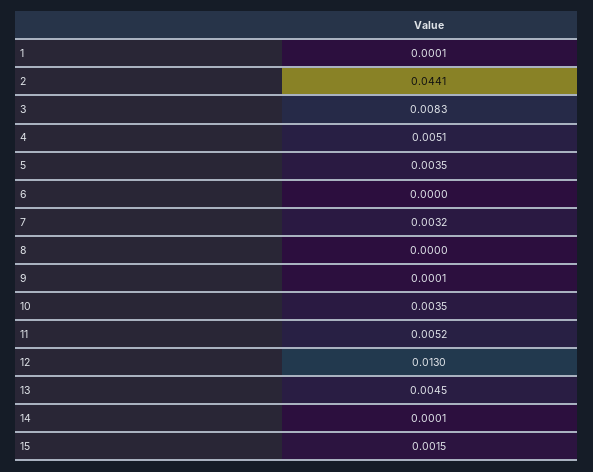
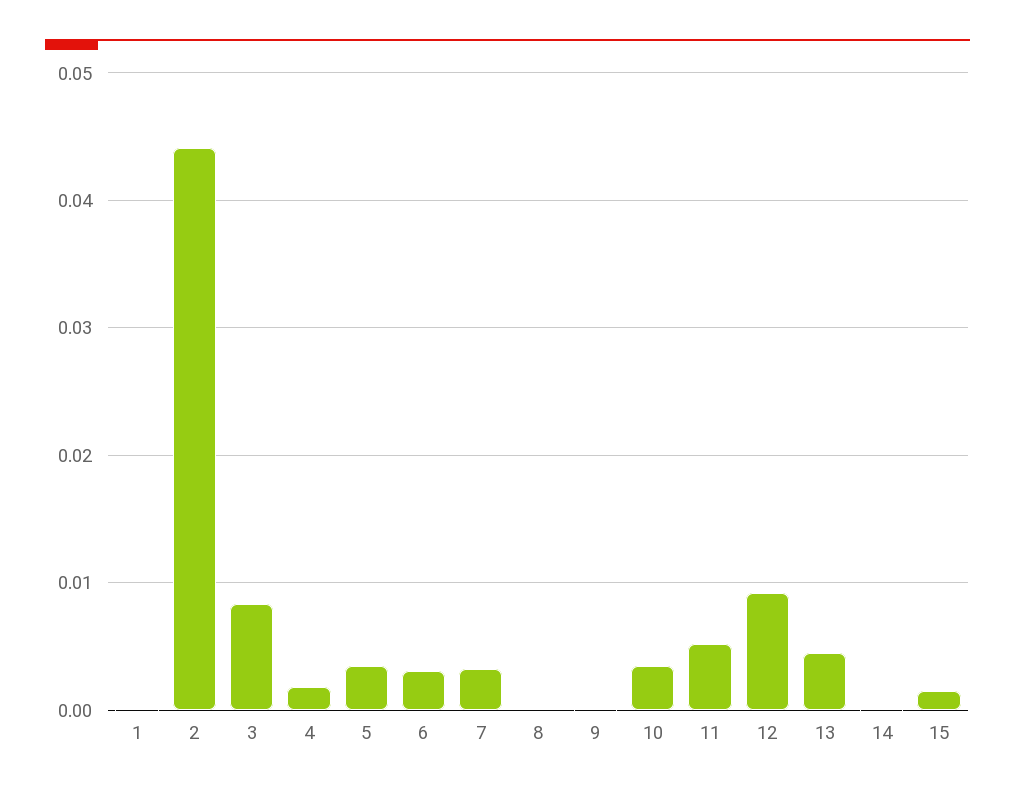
  {
    "1": 0.0001,
    "2": 0.0441,
    "3": 0.0083,
-   "4": 0.0051,
+   "4": 0.002,
    "5": 0.0035,
-   "6": 0,
+   "6": 0.003,
    "7": 0.0032,
    "8": 0,
    "9": 0.0001,
    "10": 0.0035,
    "11": 0.0052,
-   "12": 0.013,
+   "12": 0.009,
    "13": 0.0045,
    "14": 0.0001,
    "15": 0.0015
  }

